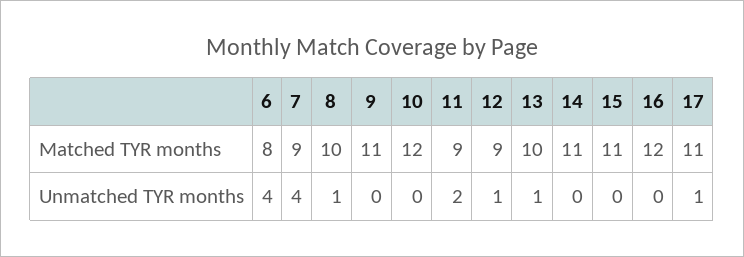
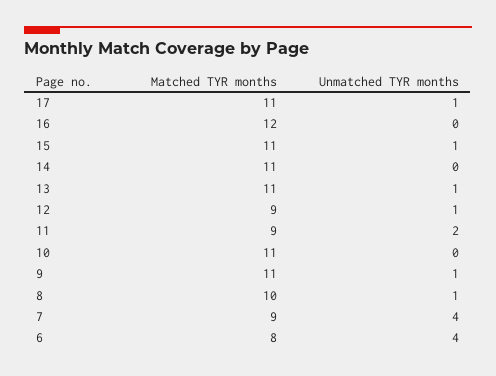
  {
    "6": {
      "Matched TYR months": 8,
      "Unmatched TYR months": 4
    },
    "7": {
      "Matched TYR months": 9,
      "Unmatched TYR months": 4
    },
    "8": {
      "Matched TYR months": 10,
      "Unmatched TYR months": 1
    },
    "9": {
      "Matched TYR months": 11,
-     "Unmatched TYR months": 0
+     "Unmatched TYR months": 1
    },
    "10": {
-     "Matched TYR months": 12,
+     "Matched TYR months": 11,
      "Unmatched TYR months": 0
    },
    "11": {
      "Matched TYR months": 9,
      "Unmatched TYR months": 2
    },
    "12": {
      "Matched TYR months": 9,
      "Unmatched TYR months": 1
    },
    "13": {
-     "Matched TYR months": 10,
+     "Matched TYR months": 11,
      "Unmatched TYR months": 1
    },
    "14": {
      "Matched TYR months": 11,
      "Unmatched TYR months": 0
    },
    "15": {
      "Matched TYR months": 11,
-     "Unmatched TYR months": 0
+     "Unmatched TYR months": 1
    },
    "16": {
      "Matched TYR months": 12,
      "Unmatched TYR months": 0
    },
    "17": {
      "Matched TYR months": 11,
      "Unmatched TYR months": 1
    }
  }

